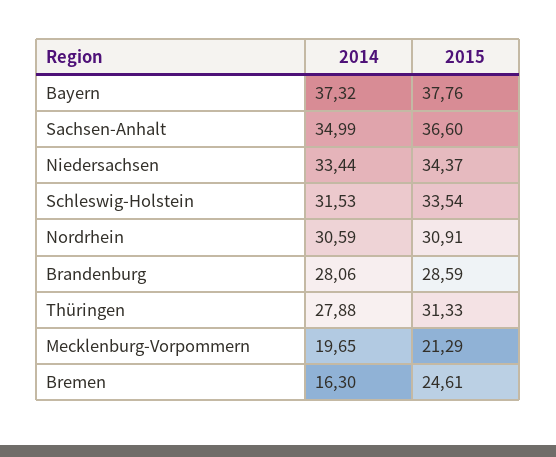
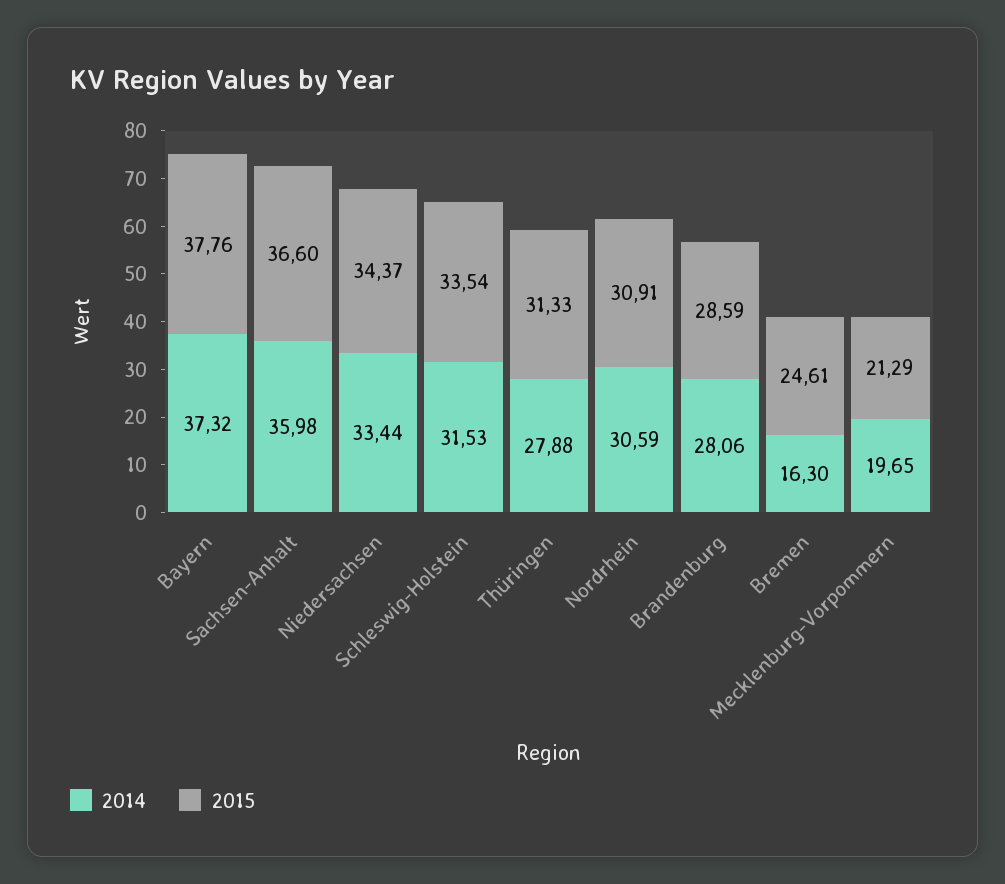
  {
    "2014": {
      "Bayern": 37.32,
-     "Sachsen-Anhalt": 34.99,
+     "Sachsen-Anhalt": 35.98,
      "Niedersachsen": 33.44,
      "Schleswig-Holstein": 31.53,
      "Nordrhein": 30.59,
      "Brandenburg": 28.06,
      "Thüringen": 27.88,
      "Mecklenburg-Vorpommern": 19.65,
      "Bremen": 16.3
    },
    "2015": {
      "Bayern": 37.76,
      "Sachsen-Anhalt": 36.6,
      "Niedersachsen": 34.37,
      "Schleswig-Holstein": 33.54,
      "Nordrhein": 30.91,
      "Brandenburg": 28.59,
      "Thüringen": 31.33,
      "Mecklenburg-Vorpommern": 21.29,
      "Bremen": 24.61
    }
  }

